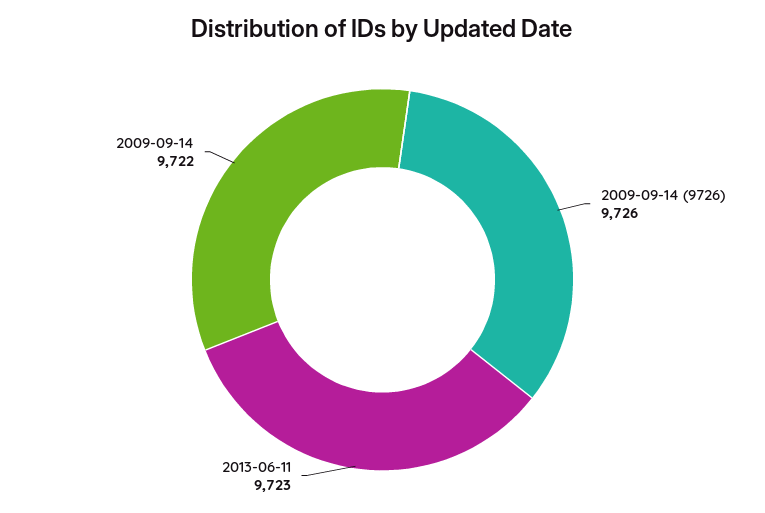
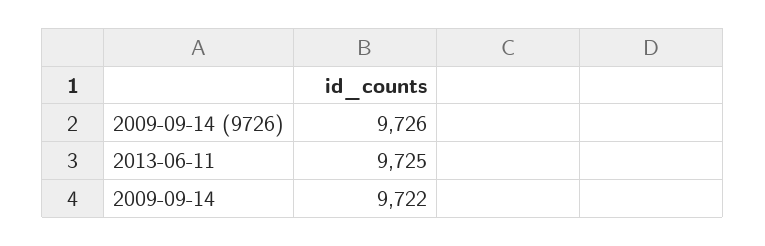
  {
    "2009-09-14 (9726)": 9726,
-   "2013-06-11": 9723,
+   "2013-06-11": 9725,
    "2009-09-14": 9722
  }

